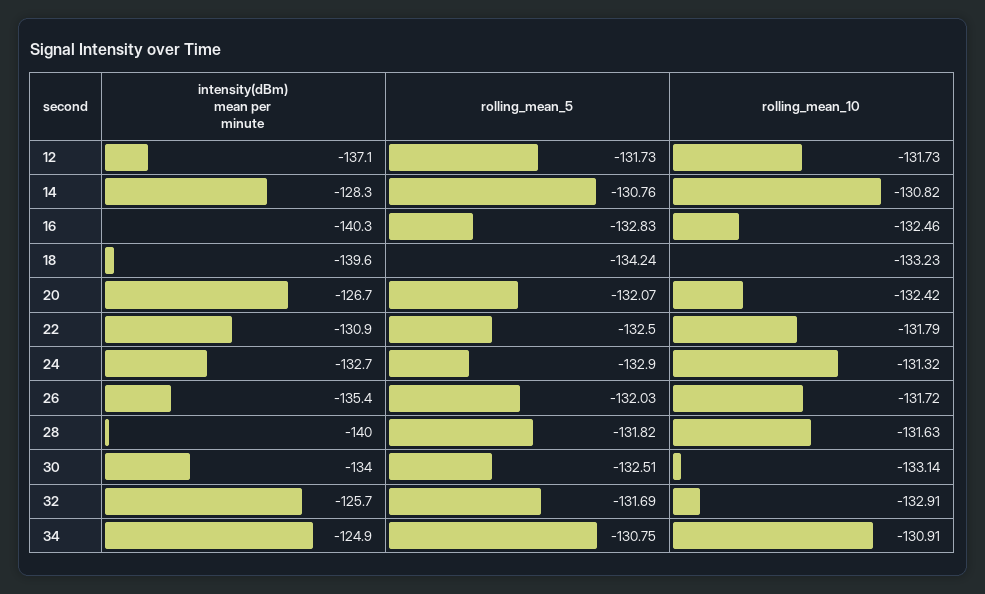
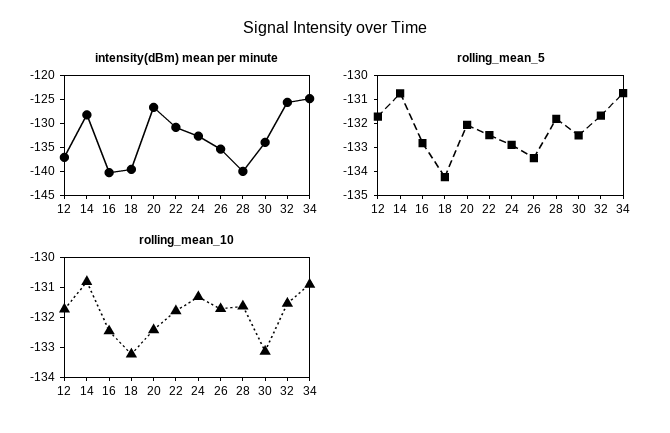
  {
    "intensity(dBm) mean per minute": {
      "12": -137.1,
      "14": -128.3,
      "16": -140.3,
      "18": -139.6,
      "20": -126.7,
      "22": -130.9,
      "24": -132.7,
      "26": -135.4,
      "28": -140,
      "30": -134,
      "32": -125.7,
      "34": -124.9
    },
    "rolling_mean_5": {
      "12": -131.73,
      "14": -130.76,
      "16": -132.83,
      "18": -134.24,
      "20": -132.07,
      "22": -132.5,
      "24": -132.9,
-     "26": -132.03,
+     "26": -133.5,
      "28": -131.82,
      "30": -132.51,
      "32": -131.69,
      "34": -130.75
    },
    "rolling_mean_10": {
      "12": -131.73,
      "14": -130.82,
      "16": -132.46,
      "18": -133.23,
      "20": -132.42,
      "22": -131.79,
      "24": -131.32,
      "26": -131.72,
      "28": -131.63,
      "30": -133.14,
-     "32": -132.91,
+     "32": -131.5,
      "34": -130.91
    }
  }

